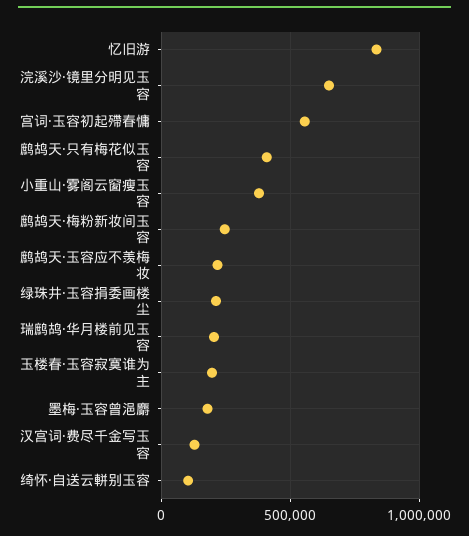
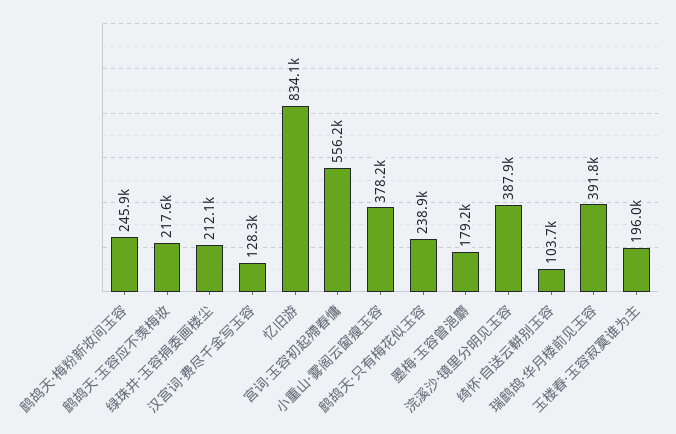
  {
    "忆旧游": 834100,
-   "浣溪沙·镜里分明见玉容": 650000,
+   "浣溪沙·镜里分明见玉容": 387900,
    "宫词·玉容初起殢春慵": 556200,
-   "鹧鸪天·只有梅花似玉容": 400000,
+   "鹧鸪天·只有梅花似玉容": 238900,
    "小重山·雾阁云窗瘦玉容": 378200,
    "鹧鸪天·梅粉新妆间玉容": 245900,
    "鹧鸪天·玉容应不羡梅妆": 217600,
    "绿珠井·玉容捐委画楼尘": 212100,
-   "瑞鹧鸪·华月楼前见玉容": 200000,
+   "瑞鹧鸪·华月楼前见玉容": 391800,
    "玉楼春·玉容寂寞谁为主": 196000,
    "墨梅·玉容曾浥麝": 179200,
    "汉宫词·费尽千金写玉容": 128300,
    "绮怀·自送云軿别玉容": 103700
  }

